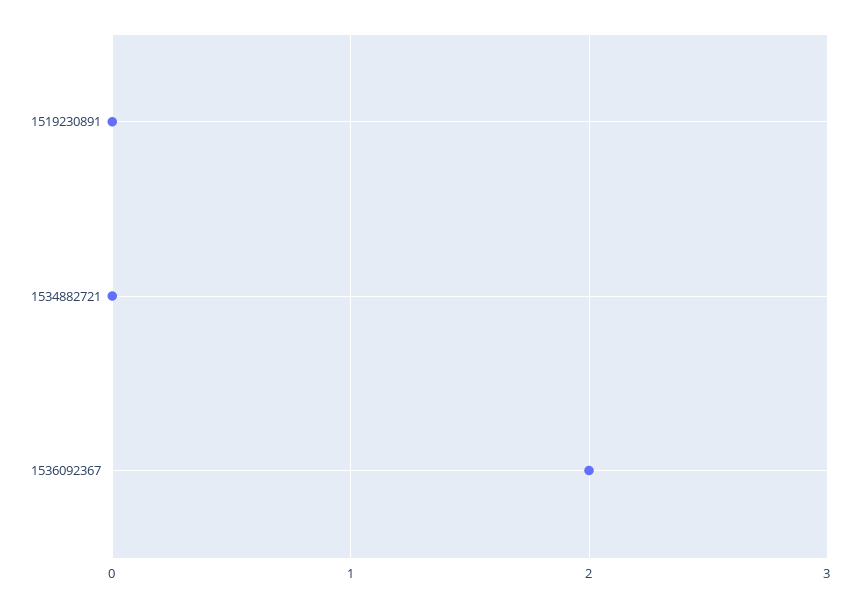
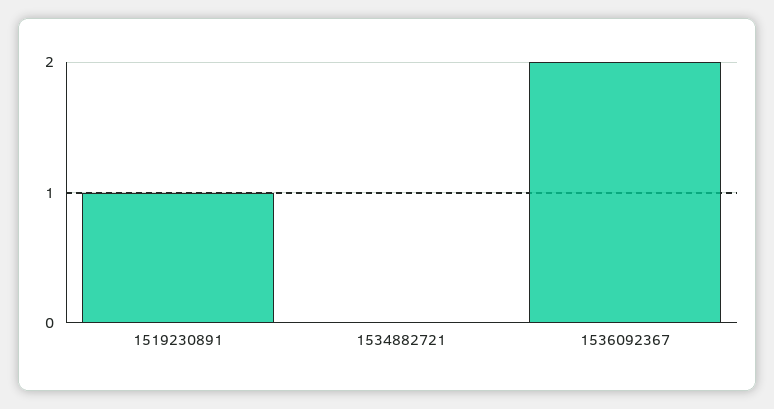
  {
-   "1519230891": 0,
+   "1519230891": 1,
    "1534882721": 0,
    "1536092367": 2
  }

